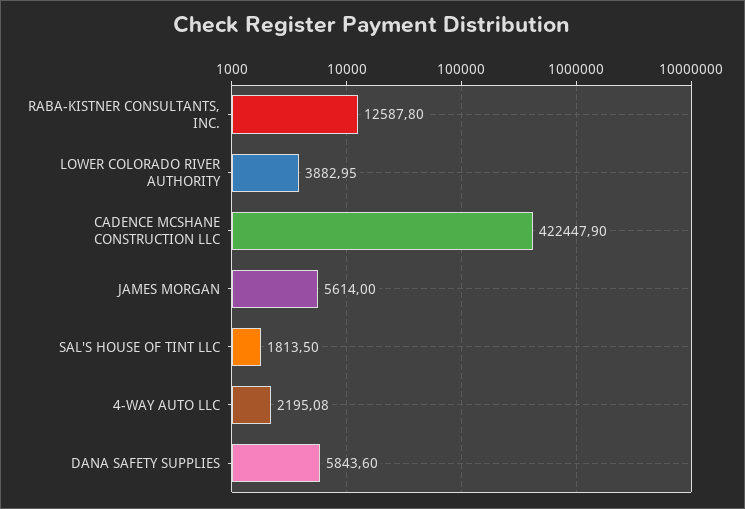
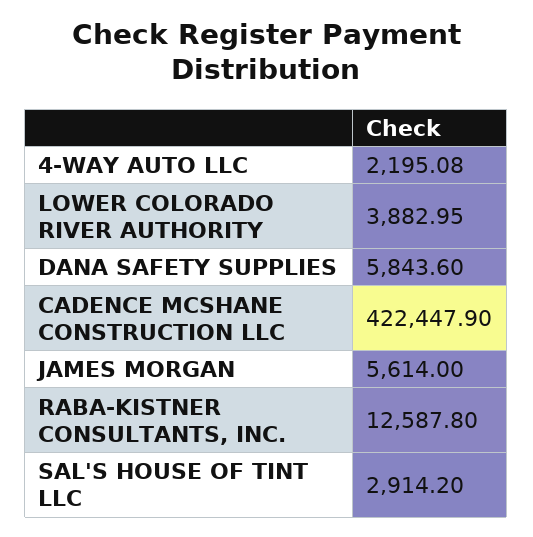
  {
    "RABA-KISTNER CONSULTANTS, INC.": 12587.8,
    "LOWER COLORADO RIVER AUTHORITY": 3882.95,
    "CADENCE MCSHANE CONSTRUCTION LLC": 422447.9,
    "JAMES MORGAN": 5614,
-   "SAL'S HOUSE OF TINT LLC": 1813.5,
+   "SAL'S HOUSE OF TINT LLC": 2914.2,
    "4-WAY AUTO LLC": 2195.08,
    "DANA SAFETY SUPPLIES": 5843.6
  }

